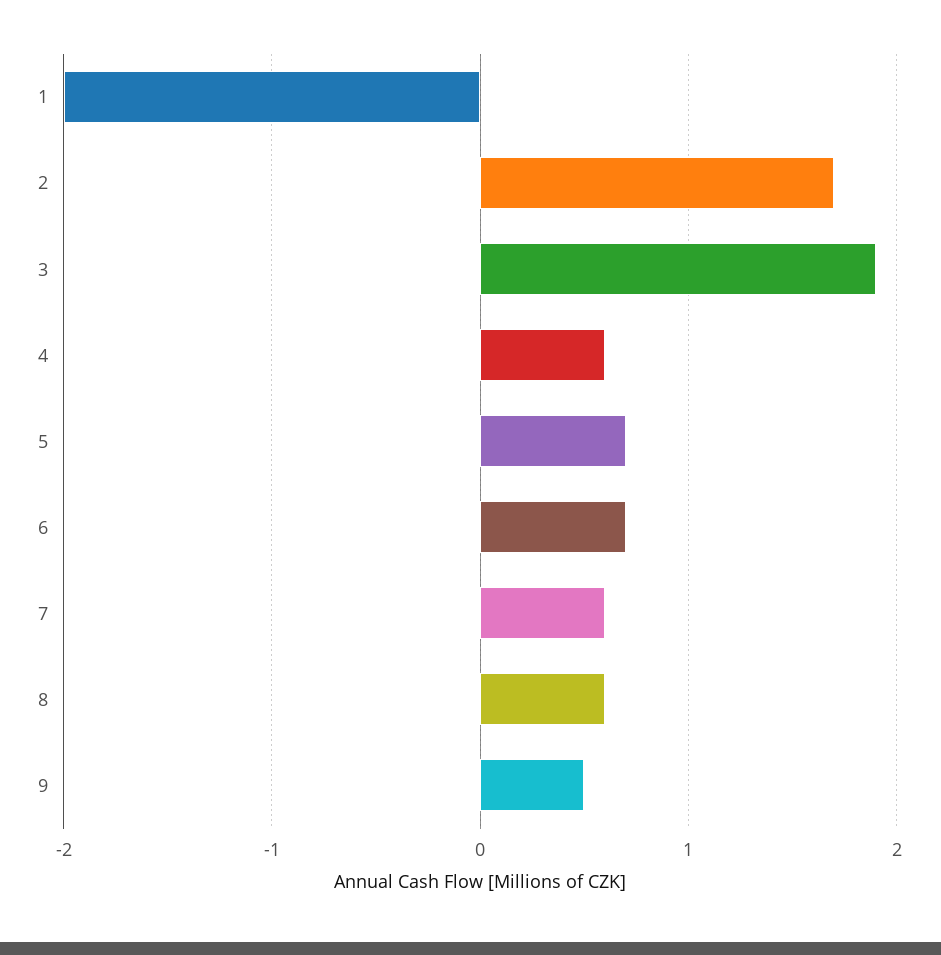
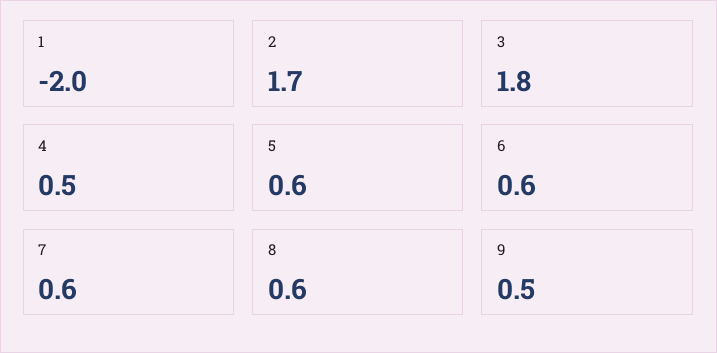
  {
    "1": -2,
    "2": 1.7,
-   "3": 1.9,
+   "3": 1.8,
-   "4": 0.6,
+   "4": 0.5,
-   "5": 0.7,
+   "5": 0.6,
-   "6": 0.7,
+   "6": 0.6,
    "7": 0.6,
    "8": 0.6,
    "9": 0.5
  }

